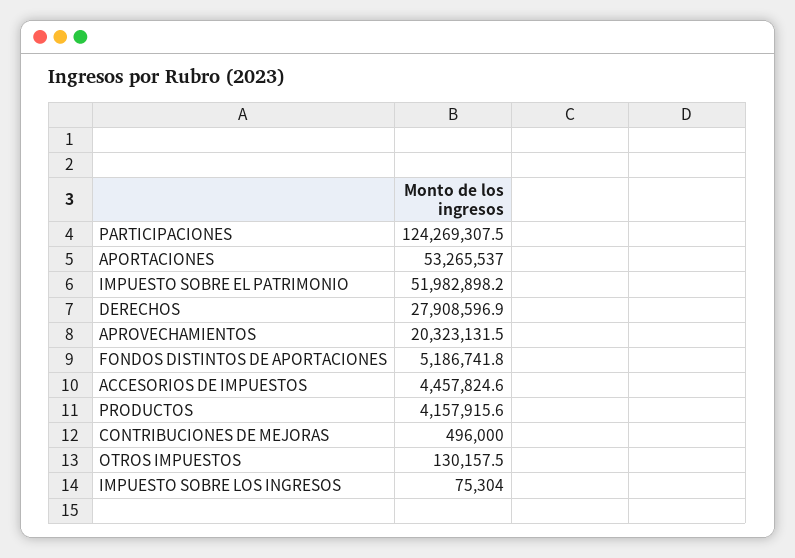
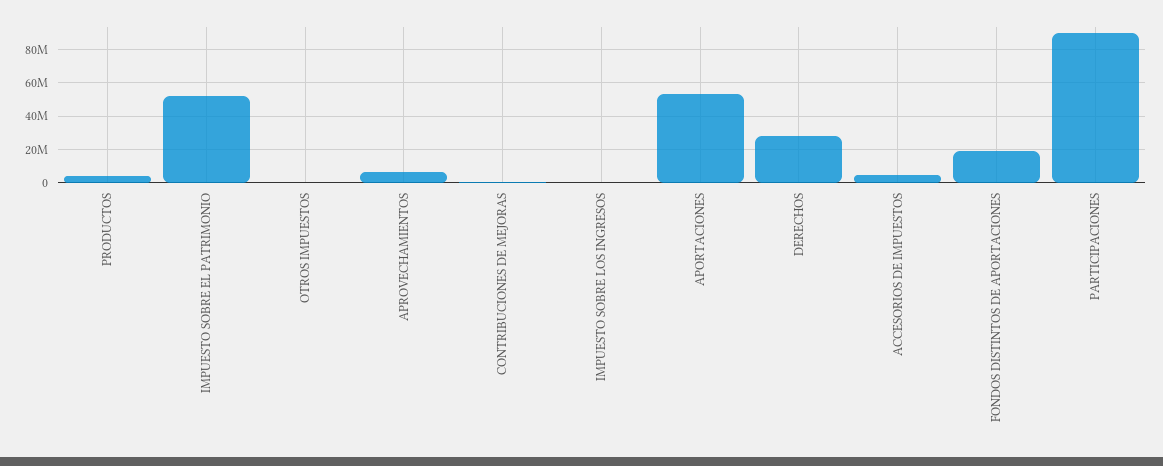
  {
-   "PARTICIPACIONES": 124269307.5,
+   "PARTICIPACIONES": 90000000,
    "APORTACIONES": 53265537,
    "IMPUESTO SOBRE EL PATRIMONIO": 51982898.2,
    "DERECHOS": 27908596.9,
-   "APROVECHAMIENTOS": 20323131.5,
+   "APROVECHAMIENTOS": 5000000,
-   "FONDOS DISTINTOS DE APORTACIONES": 5186741.8,
+   "FONDOS DISTINTOS DE APORTACIONES": 20000000,
    "ACCESORIOS DE IMPUESTOS": 4457824.6,
    "PRODUCTOS": 4157915.6,
    "CONTRIBUCIONES DE MEJORAS": 496000,
    "OTROS IMPUESTOS": 130157.5,
    "IMPUESTO SOBRE LOS INGRESOS": 75304
  }

